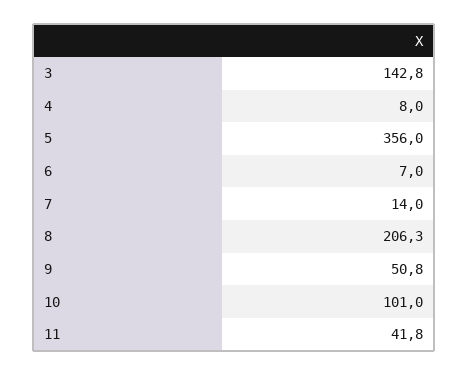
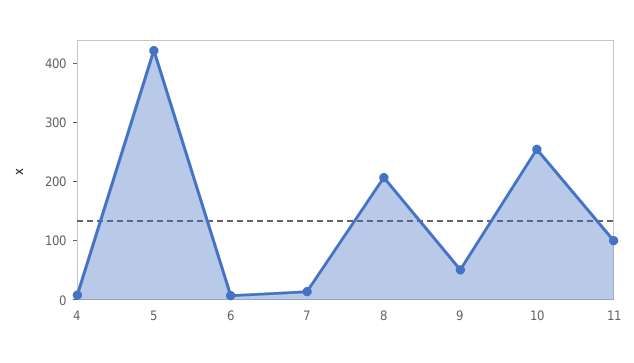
  {
-   "3": 142.8,
    "4": 8,
-   "5": 356,
+   "5": 420,
    "6": 7,
    "7": 14,
    "8": 206.3,
    "9": 50.8,
-   "10": 101,
+   "10": 260,
-   "11": 41.8
+   "11": 100
  }

